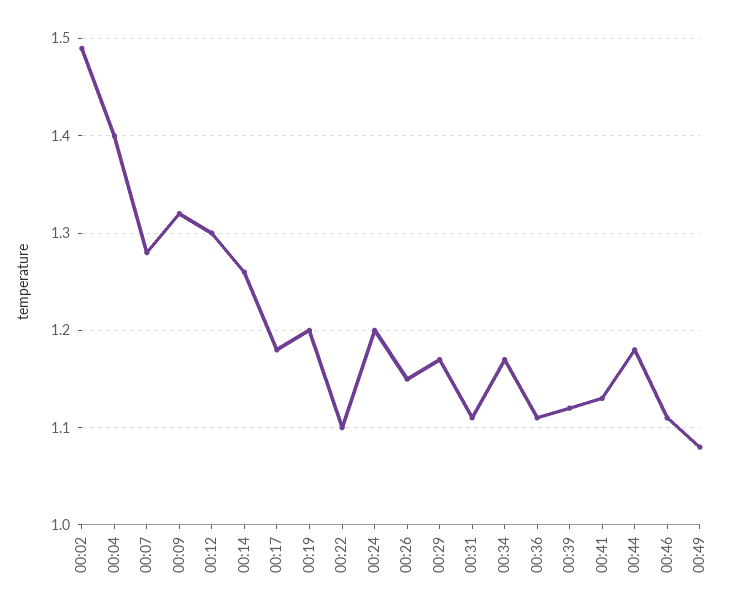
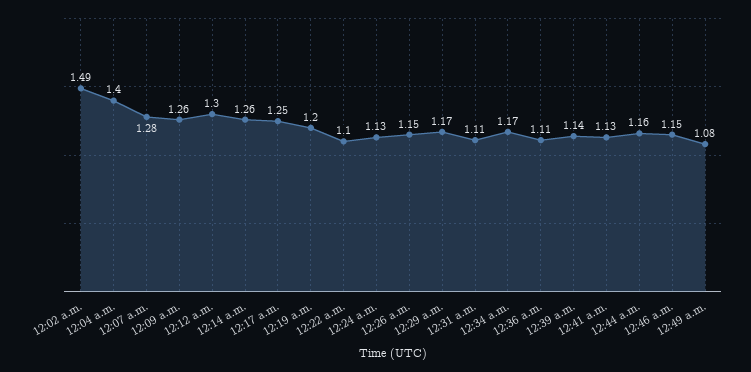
  {
    "00:02": 1.49,
    "00:04": 1.4,
    "00:07": 1.28,
-   "00:09": 1.32,
+   "00:09": 1.26,
    "00:12": 1.3,
    "00:14": 1.26,
-   "00:17": 1.18,
+   "00:17": 1.25,
    "00:19": 1.2,
    "00:22": 1.1,
-   "00:24": 1.2,
+   "00:24": 1.13,
    "00:26": 1.15,
    "00:29": 1.17,
    "00:31": 1.11,
    "00:34": 1.17,
    "00:36": 1.11,
-   "00:39": 1.12,
+   "00:39": 1.14,
    "00:41": 1.13,
-   "00:44": 1.18,
+   "00:44": 1.16,
-   "00:46": 1.11,
+   "00:46": 1.15,
    "00:49": 1.08
  }

